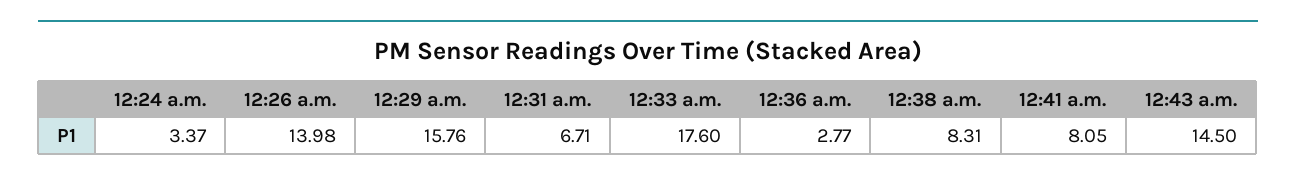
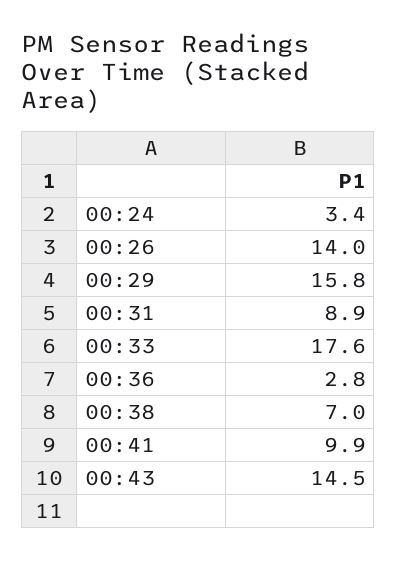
  {
    "12:24 a.m.": 3.37,
    "12:26 a.m.": 13.98,
    "12:29 a.m.": 15.76,
-   "12:31 a.m.": 6.71,
+   "12:31 a.m.": 8.9,
    "12:33 a.m.": 17.6,
    "12:36 a.m.": 2.77,
-   "12:38 a.m.": 8.31,
+   "12:38 a.m.": 7,
-   "12:41 a.m.": 8.05,
+   "12:41 a.m.": 9.9,
    "12:43 a.m.": 14.5
  }

